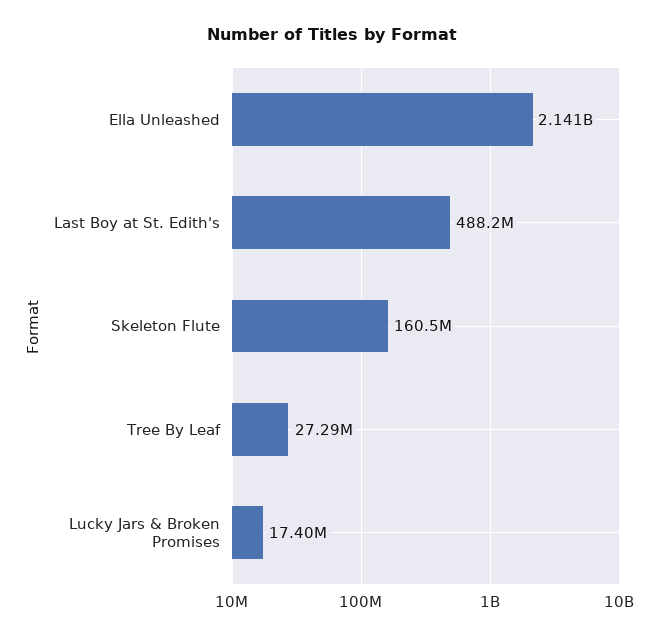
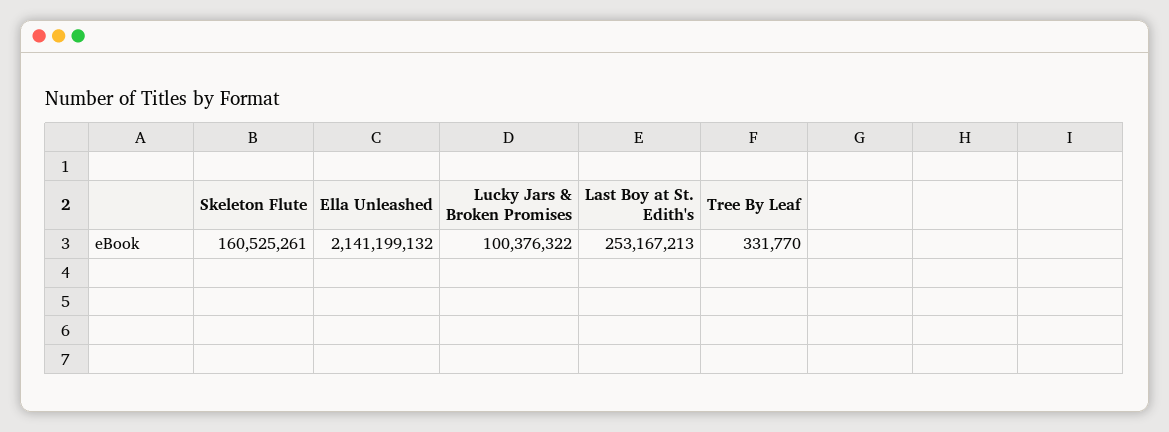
  {
    "Ella Unleashed": 2141199132,
-   "Last Boy at St. Edith's": 488200000,
+   "Last Boy at St. Edith's": 253167213,
    "Skeleton Flute": 160525261,
-   "Tree By Leaf": 27290000,
+   "Tree By Leaf": 331770,
-   "Lucky Jars & Broken Promises": 17400000
+   "Lucky Jars & Broken Promises": 100376322
  }

